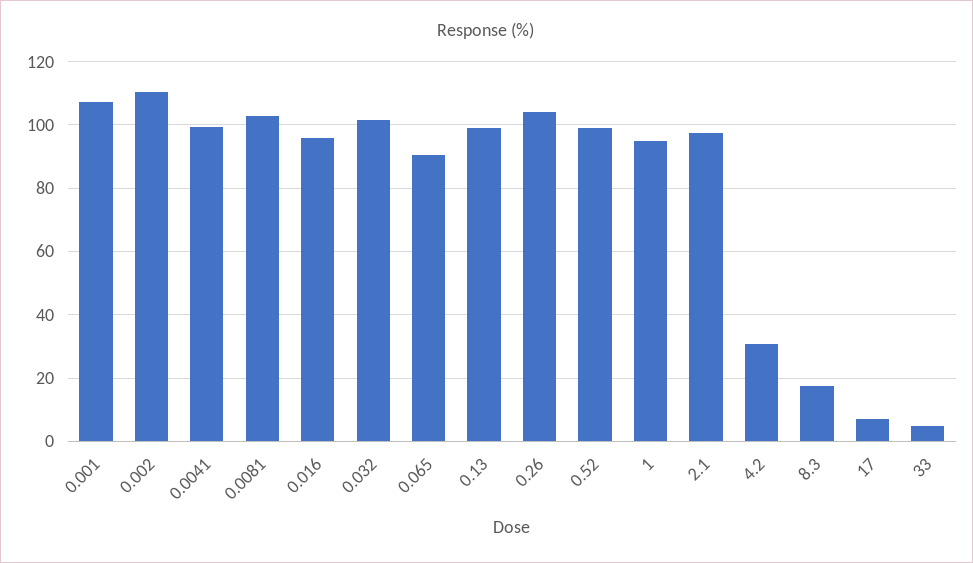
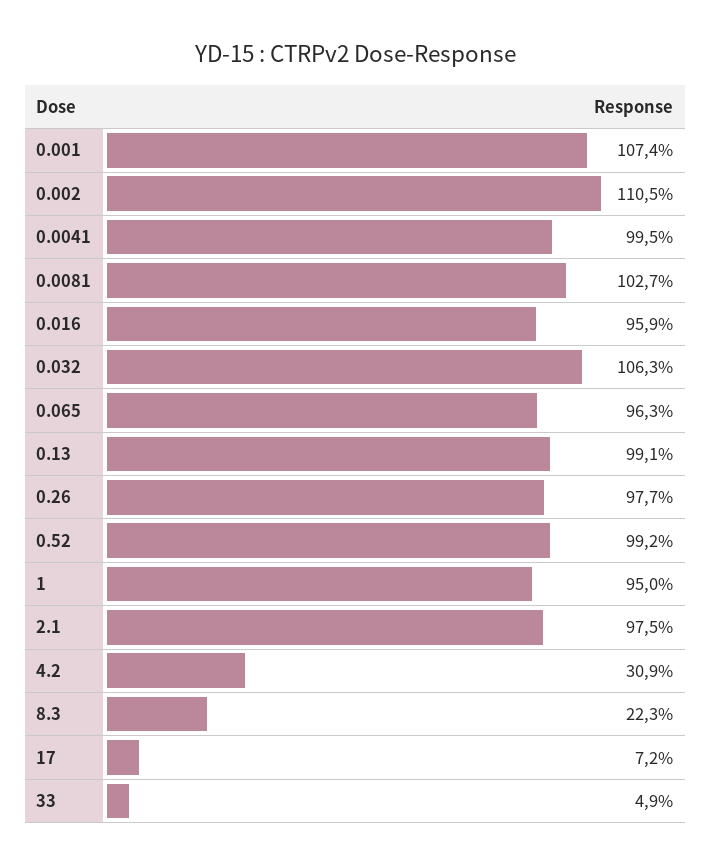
  {
    "0.001": 107.4,
    "0.002": 110.5,
    "0.0041": 99.5,
    "0.0081": 102.7,
    "0.016": 95.9,
-   "0.032": 102,
+   "0.032": 106.3,
-   "0.065": 90,
+   "0.065": 96.3,
    "0.13": 99.1,
-   "0.26": 104,
+   "0.26": 97.7,
    "0.52": 99.2,
    "1": 95,
    "2.1": 97.5,
    "4.2": 30.9,
-   "8.3": 18,
+   "8.3": 22.3,
    "17": 7.2,
    "33": 4.9
  }

